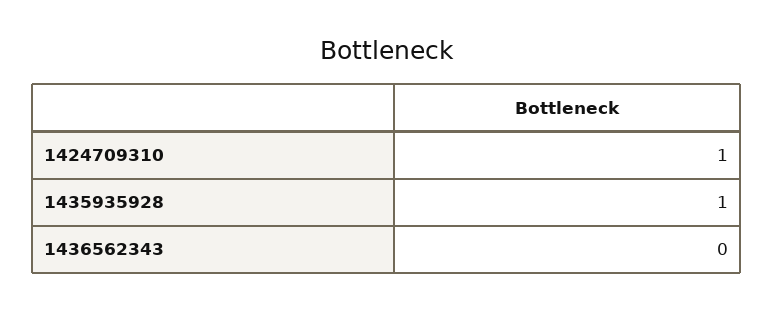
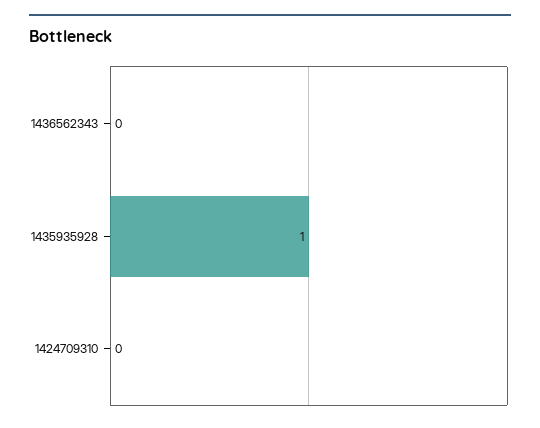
  {
-   "1424709310": 1,
+   "1424709310": 0,
    "1435935928": 1,
    "1436562343": 0
  }

